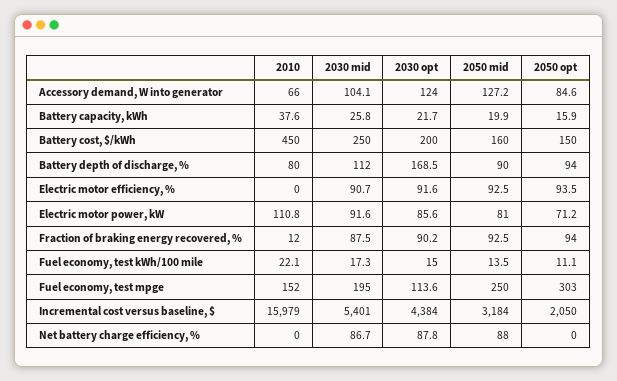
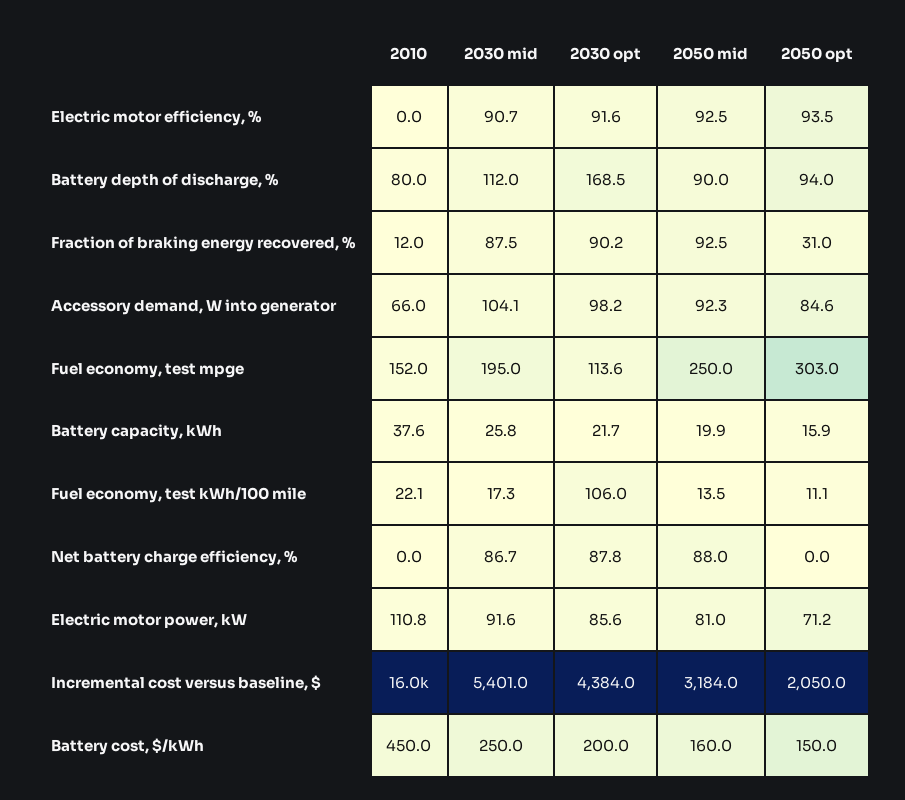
  {
    "2010": {
      "Accessory demand, W into generator": 66,
      "Battery capacity, kWh": 37.6,
      "Battery cost, $/kWh": 450,
      "Battery depth of discharge, %": 80,
      "Electric motor efficiency, %": 0,
      "Electric motor power, kW": 110.8,
      "Fraction of braking energy recovered, %": 12,
      "Fuel economy, test kWh/100 mile": 22.1,
      "Fuel economy, test mpge": 152,
      "Incremental cost versus baseline, $": 15979,
      "Net battery charge efficiency, %": 0
    },
    "2030 mid": {
      "Accessory demand, W into generator": 104.1,
      "Battery capacity, kWh": 25.8,
      "Battery cost, $/kWh": 250,
      "Battery depth of discharge, %": 112,
      "Electric motor efficiency, %": 90.7,
      "Electric motor power, kW": 91.6,
      "Fraction of braking energy recovered, %": 87.5,
      "Fuel economy, test kWh/100 mile": 17.3,
      "Fuel economy, test mpge": 195,
      "Incremental cost versus baseline, $": 5401,
      "Net battery charge efficiency, %": 86.7
    },
    "2030 opt": {
-     "Accessory demand, W into generator": 124,
+     "Accessory demand, W into generator": 98.2,
      "Battery capacity, kWh": 21.7,
      "Battery cost, $/kWh": 200,
      "Battery depth of discharge, %": 168.5,
      "Electric motor efficiency, %": 91.6,
      "Electric motor power, kW": 85.6,
      "Fraction of braking energy recovered, %": 90.2,
-     "Fuel economy, test kWh/100 mile": 15,
+     "Fuel economy, test kWh/100 mile": 106,
      "Fuel economy, test mpge": 113.6,
      "Incremental cost versus baseline, $": 4384,
      "Net battery charge efficiency, %": 87.8
    },
    "2050 mid": {
-     "Accessory demand, W into generator": 127.2,
+     "Accessory demand, W into generator": 92.3,
      "Battery capacity, kWh": 19.9,
      "Battery cost, $/kWh": 160,
      "Battery depth of discharge, %": 90,
      "Electric motor efficiency, %": 92.5,
      "Electric motor power, kW": 81,
      "Fraction of braking energy recovered, %": 92.5,
      "Fuel economy, test kWh/100 mile": 13.5,
      "Fuel economy, test mpge": 250,
      "Incremental cost versus baseline, $": 3184,
      "Net battery charge efficiency, %": 88
    },
    "2050 opt": {
      "Accessory demand, W into generator": 84.6,
      "Battery capacity, kWh": 15.9,
      "Battery cost, $/kWh": 150,
      "Battery depth of discharge, %": 94,
      "Electric motor efficiency, %": 93.5,
      "Electric motor power, kW": 71.2,
-     "Fraction of braking energy recovered, %": 94,
+     "Fraction of braking energy recovered, %": 31,
      "Fuel economy, test kWh/100 mile": 11.1,
      "Fuel economy, test mpge": 303,
      "Incremental cost versus baseline, $": 2050,
      "Net battery charge efficiency, %": 0
    }
  }

